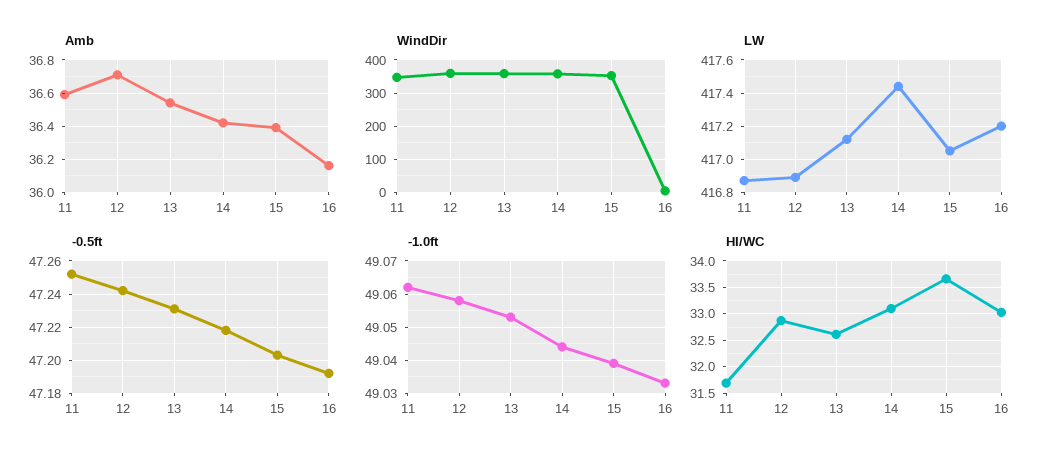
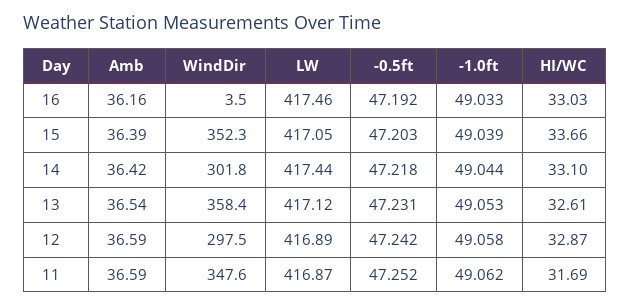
  {
    "Amb": {
      "11": 36.59,
-     "12": 36.7,
+     "12": 36.59,
      "13": 36.54,
      "14": 36.42,
      "15": 36.39,
      "16": 36.16
    },
    "WindDir": {
      "11": 347.6,
-     "12": 360,
+     "12": 297.5,
      "13": 358.4,
-     "14": 360,
+     "14": 301.8,
      "15": 352.3,
      "16": 3.5
    },
    "LW": {
      "11": 416.87,
      "12": 416.89,
      "13": 417.12,
      "14": 417.44,
      "15": 417.05,
-     "16": 417.2
+     "16": 417.46
    },
    "-0.5ft": {
      "11": 47.252,
      "12": 47.242,
      "13": 47.231,
      "14": 47.218,
      "15": 47.203,
      "16": 47.192
    },
    "-1.0ft": {
      "11": 49.062,
      "12": 49.058,
      "13": 49.053,
      "14": 49.044,
      "15": 49.039,
      "16": 49.033
    },
    "HI/WC": {
      "11": 31.69,
      "12": 32.87,
      "13": 32.61,
      "14": 33.1,
      "15": 33.66,
      "16": 33.03
    }
  }

